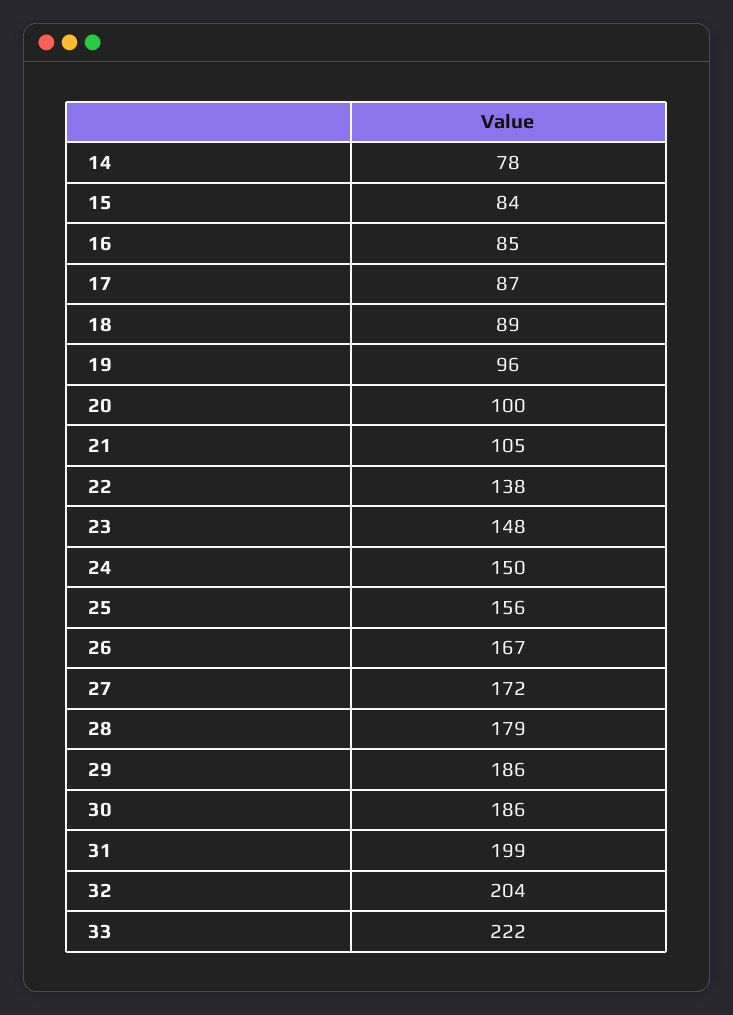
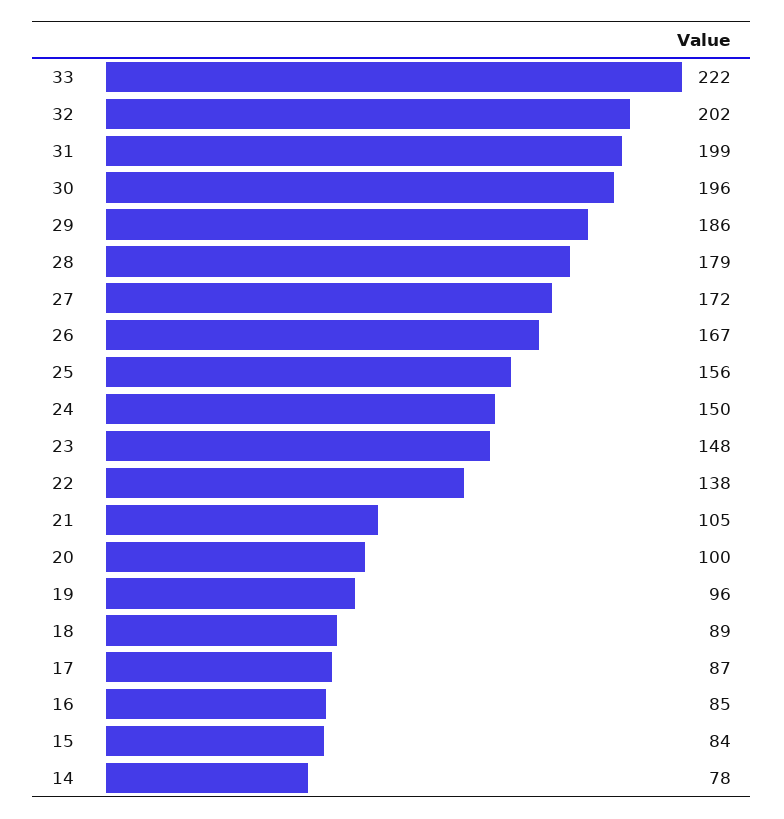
  {
    "14": 78,
    "15": 84,
    "16": 85,
    "17": 87,
    "18": 89,
    "19": 96,
    "20": 100,
    "21": 105,
    "22": 138,
    "23": 148,
    "24": 150,
    "25": 156,
    "26": 167,
    "27": 172,
    "28": 179,
    "29": 186,
-   "30": 186,
+   "30": 196,
    "31": 199,
-   "32": 204,
+   "32": 202,
    "33": 222
  }

